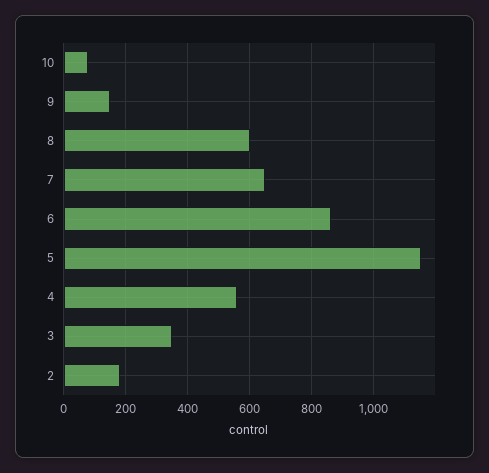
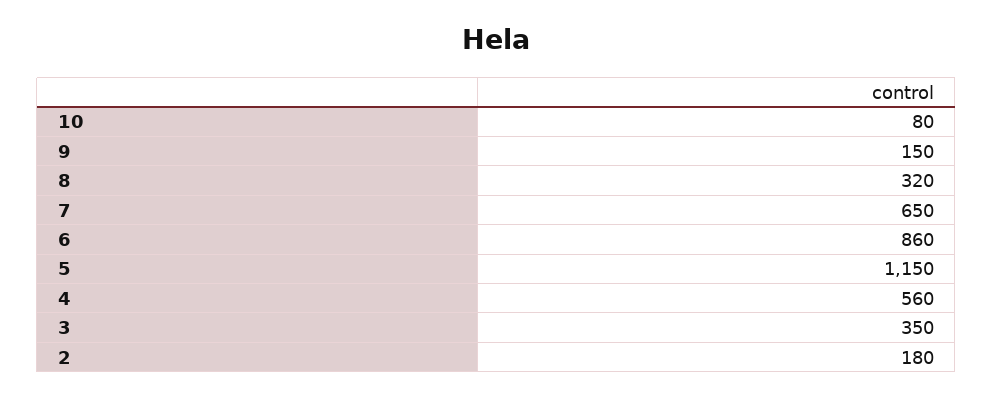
  {
    "10": 80,
    "9": 150,
-   "8": 600,
+   "8": 320,
    "7": 650,
    "6": 860,
    "5": 1150,
    "4": 560,
    "3": 350,
    "2": 180
  }

